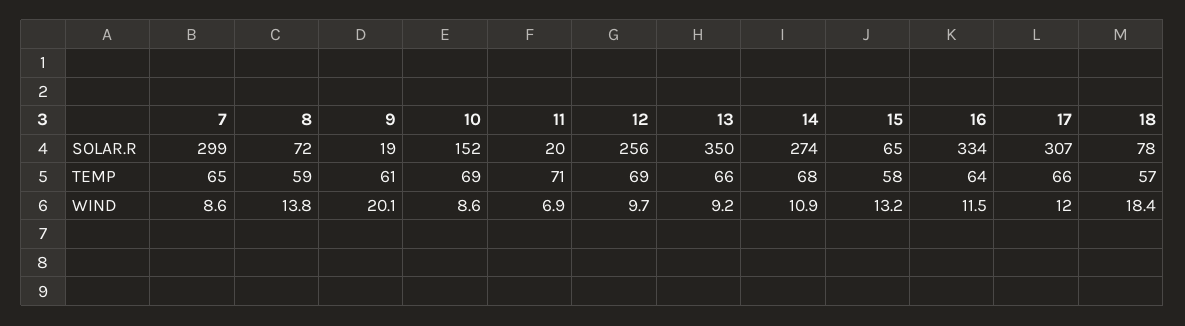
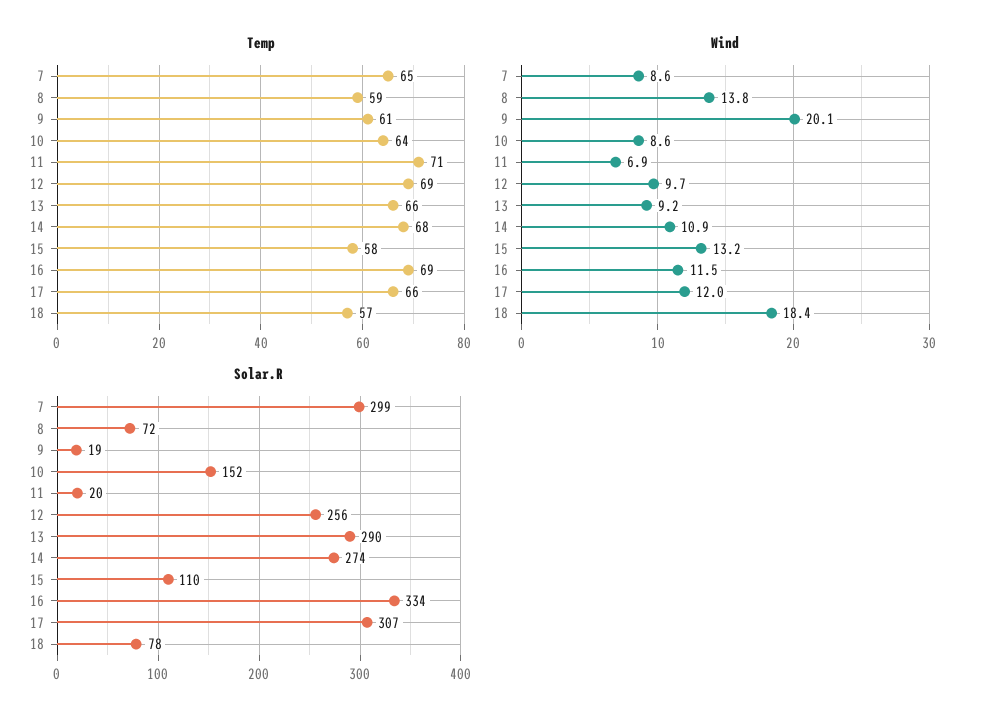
  {
    "SOLAR.R": {
      "7": 299,
      "8": 72,
      "9": 19,
      "10": 152,
      "11": 20,
      "12": 256,
-     "13": 350,
+     "13": 290,
      "14": 274,
-     "15": 65,
+     "15": 110,
      "16": 334,
      "17": 307,
      "18": 78
    },
    "TEMP": {
      "7": 65,
      "8": 59,
      "9": 61,
-     "10": 69,
+     "10": 64,
      "11": 71,
      "12": 69,
      "13": 66,
      "14": 68,
      "15": 58,
-     "16": 64,
+     "16": 69,
      "17": 66,
      "18": 57
    },
    "WIND": {
      "7": 8.6,
      "8": 13.8,
      "9": 20.1,
      "10": 8.6,
      "11": 6.9,
      "12": 9.7,
      "13": 9.2,
      "14": 10.9,
      "15": 13.2,
      "16": 11.5,
      "17": 12,
      "18": 18.4
    }
  }

